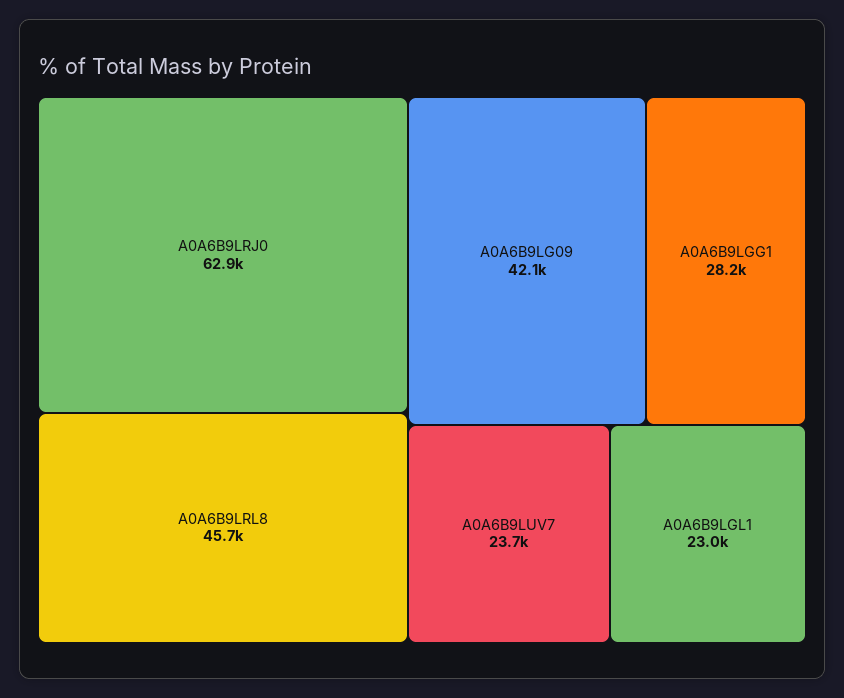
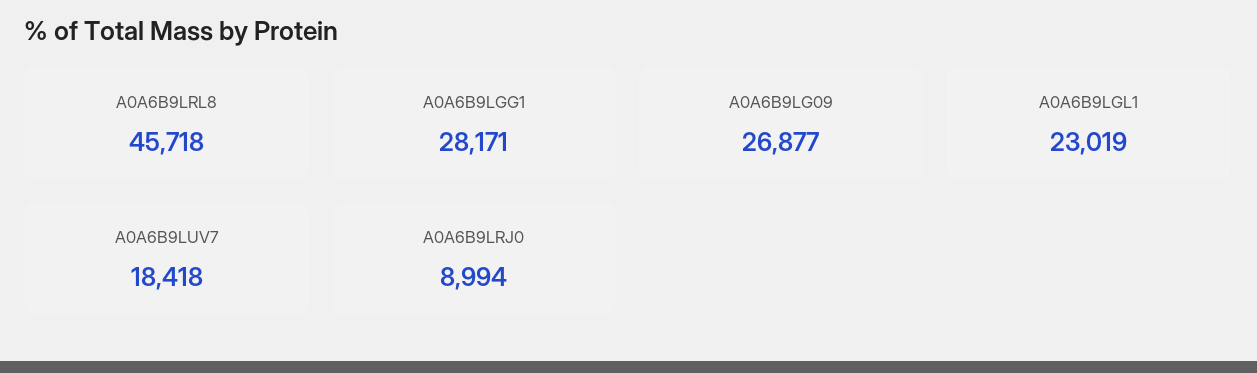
  {
-   "A0A6B9LRJ0": 62900,
+   "A0A6B9LRJ0": 8994,
    "A0A6B9LRL8": 45718,
-   "A0A6B9LG09": 42100,
+   "A0A6B9LG09": 26877,
    "A0A6B9LGG1": 28171,
-   "A0A6B9LUV7": 23700,
+   "A0A6B9LUV7": 18418,
    "A0A6B9LGL1": 23019
  }

